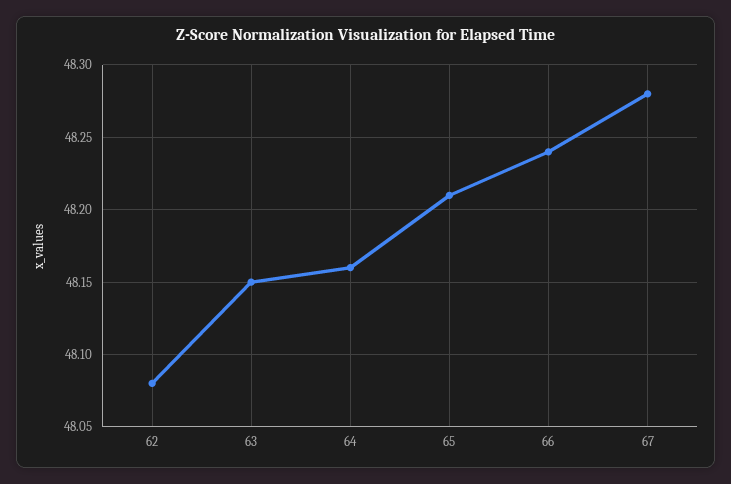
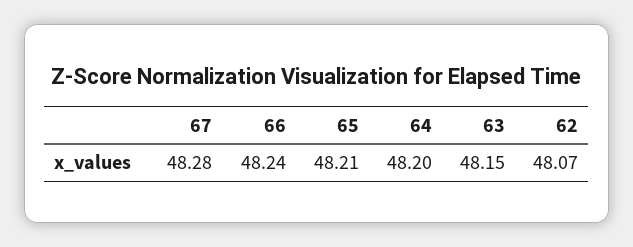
  {
-   "62": 48.08,
+   "62": 48.07,
    "63": 48.15,
-   "64": 48.16,
+   "64": 48.2,
    "65": 48.21,
    "66": 48.24,
    "67": 48.28
  }

